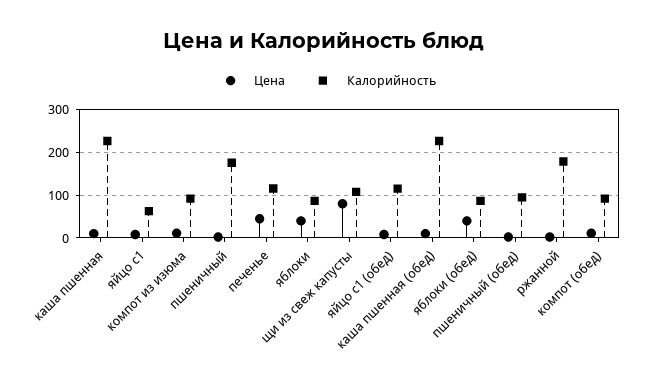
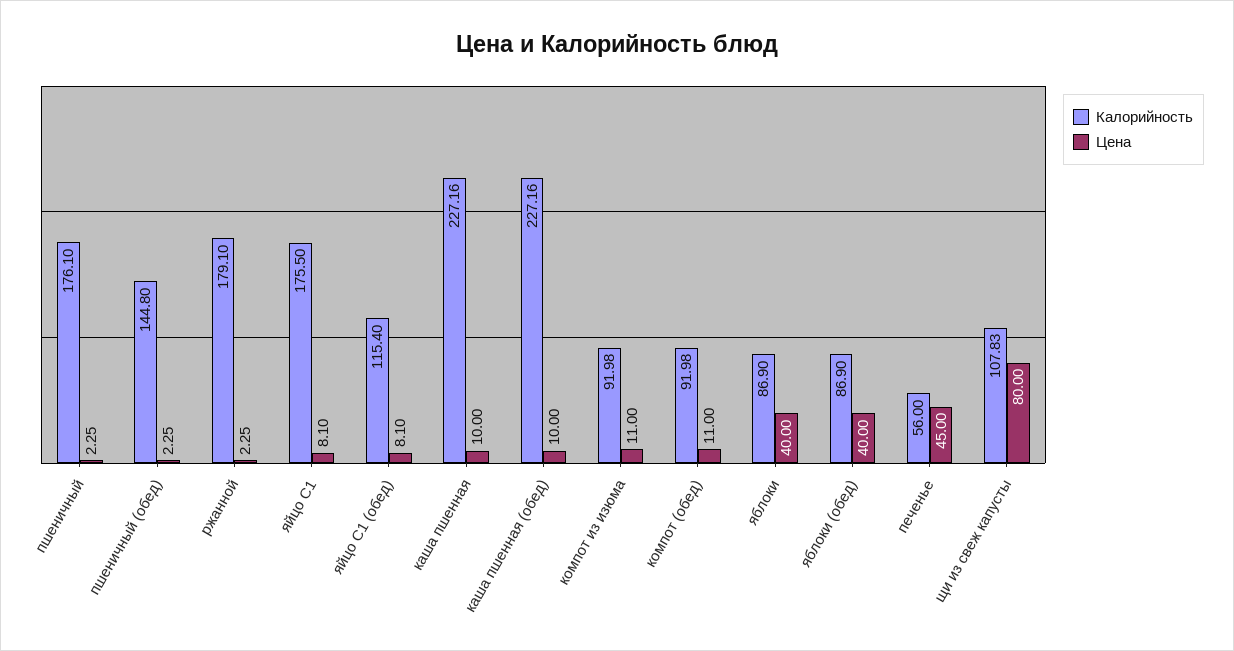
  {
    "Цена": {
      "каша пшенная": 10,
      "яйцо с1": 8.1,
      "компот из изюма": 11,
      "пшеничный": 2.25,
      "печенье": 45,
      "яблоки": 40,
      "щи из свеж капусты": 80,
      "яйцо с1 (обед)": 8.1,
      "каша пшенная (обед)": 10,
      "яблоки (обед)": 40,
      "пшеничный (обед)": 2.25,
      "ржанной": 2.25,
      "компот (обед)": 11
    },
    "Калорийность": {
      "каша пшенная": 227.16,
-     "яйцо с1": 60,
+     "яйцо с1": 175.5,
      "компот из изюма": 91.98,
      "пшеничный": 176.1,
-     "печенье": 120,
+     "печенье": 56,
      "яблоки": 86.9,
      "щи из свеж капусты": 107.83,
      "яйцо с1 (обед)": 115.4,
      "каша пшенная (обед)": 227.16,
      "яблоки (обед)": 86.9,
-     "пшеничный (обед)": 100,
+     "пшеничный (обед)": 144.8,
      "ржанной": 179.1,
      "компот (обед)": 91.98
    }
  }

